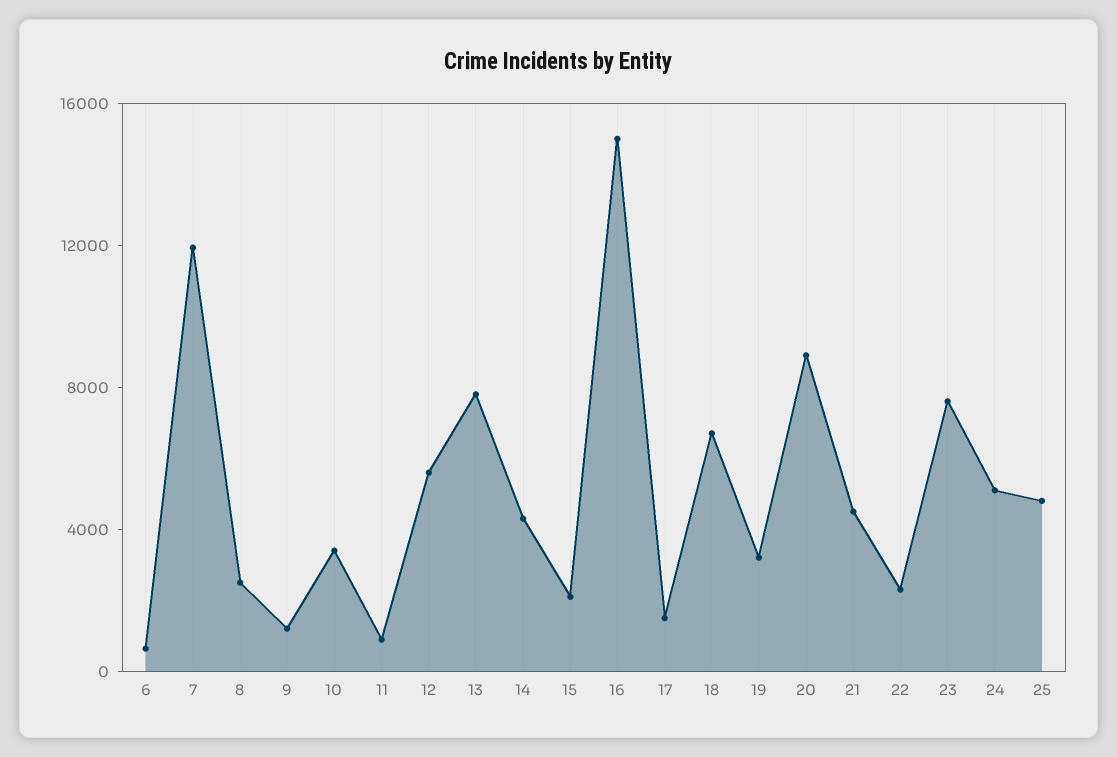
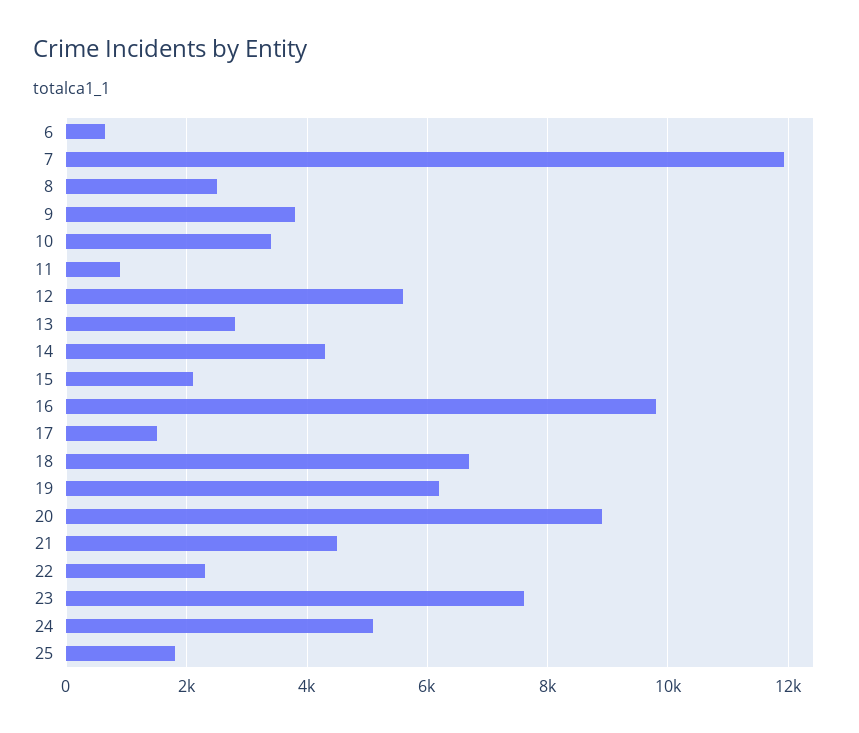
  {
    "6": 600,
    "7": 12000,
    "8": 2600,
-   "9": 1000,
+   "9": 3800,
    "10": 3400,
    "11": 800,
    "12": 5600,
-   "13": 8000,
+   "13": 2800,
    "14": 4400,
    "15": 2200,
-   "16": 15000,
+   "16": 9800,
    "17": 1600,
    "18": 6800,
-   "19": 3000,
+   "19": 6200,
    "20": 9000,
    "21": 4600,
    "22": 2400,
    "23": 7600,
    "24": 5200,
-   "25": 5000
+   "25": 1800
  }

